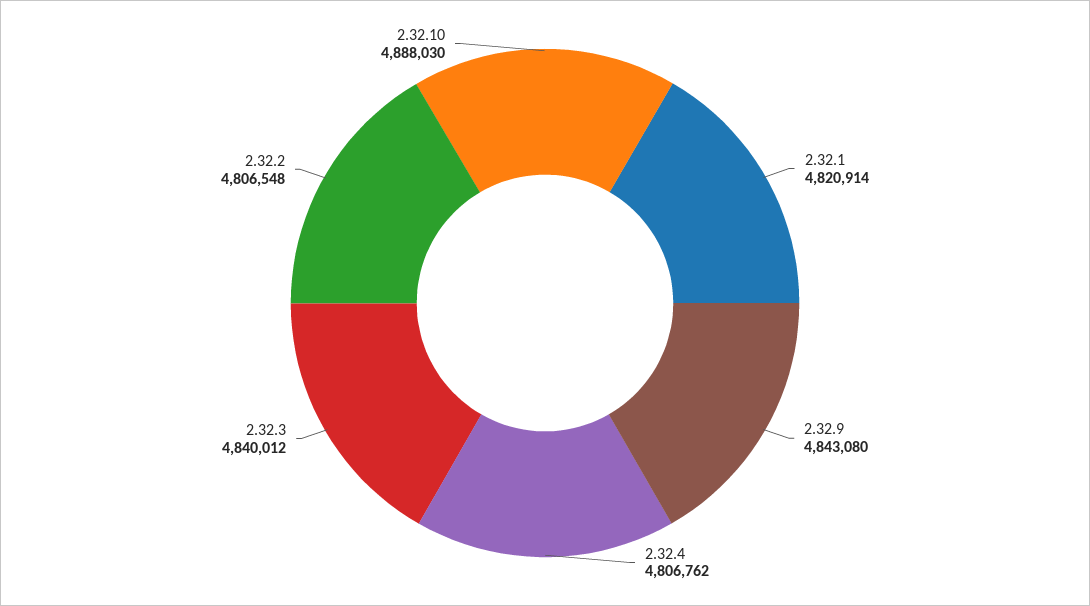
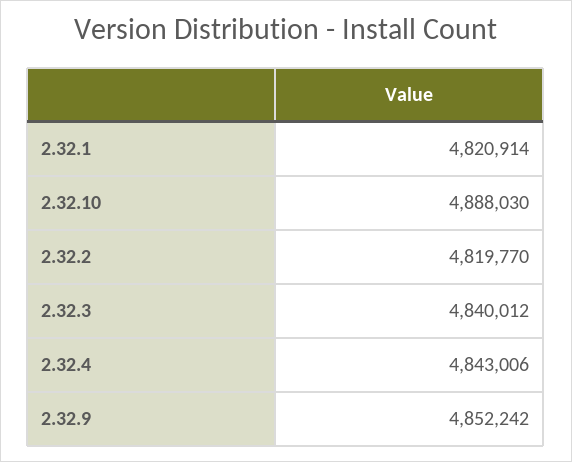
  {
    "2.32.1": 4820914,
-   "2.32.9": 4843080,
+   "2.32.9": 4852242,
-   "2.32.4": 4806762,
+   "2.32.4": 4843006,
    "2.32.3": 4840012,
-   "2.32.2": 4806548,
+   "2.32.2": 4819770,
    "2.32.10": 4888030
  }

